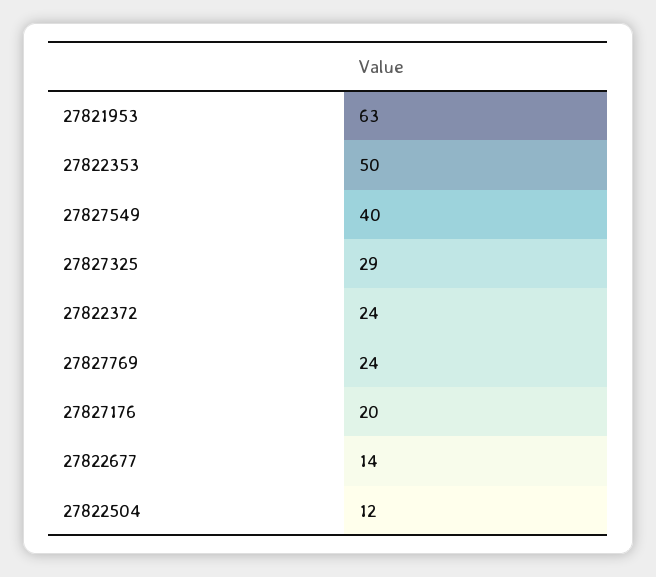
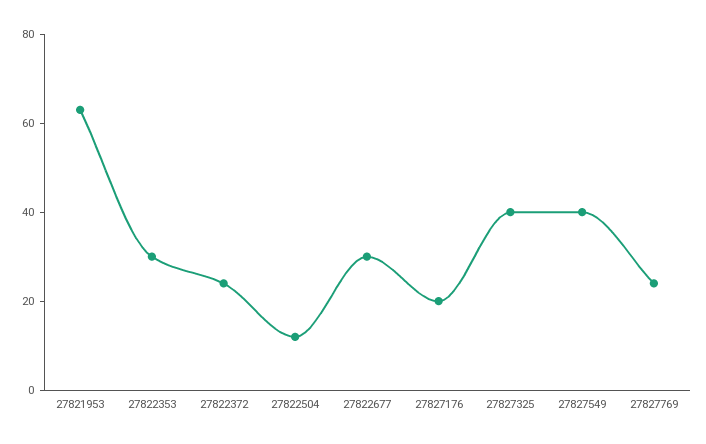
  {
    "27821953": 63,
-   "27822353": 50,
+   "27822353": 30,
    "27827549": 40,
-   "27827325": 29,
+   "27827325": 40,
    "27822372": 24,
    "27827769": 24,
    "27827176": 20,
-   "27822677": 14,
+   "27822677": 30,
    "27822504": 12
  }

